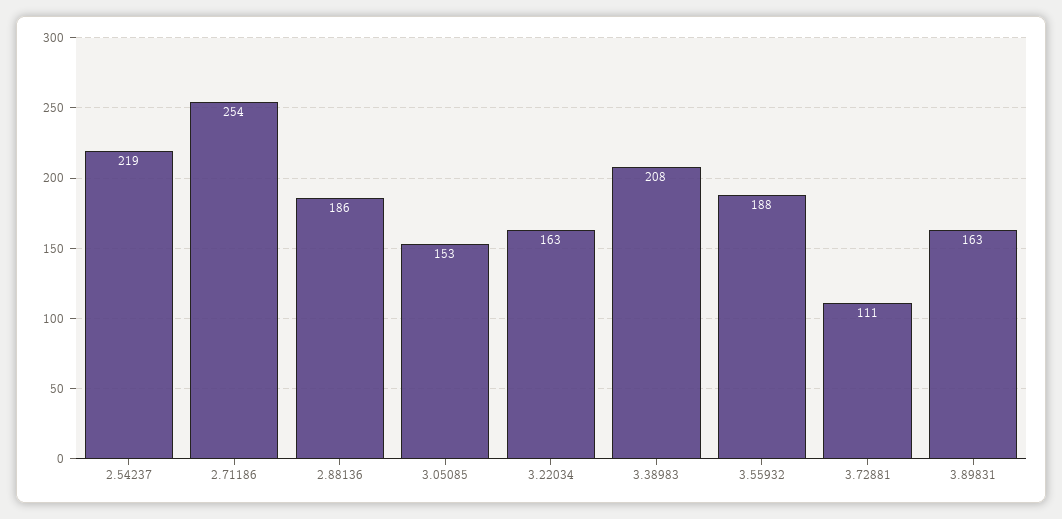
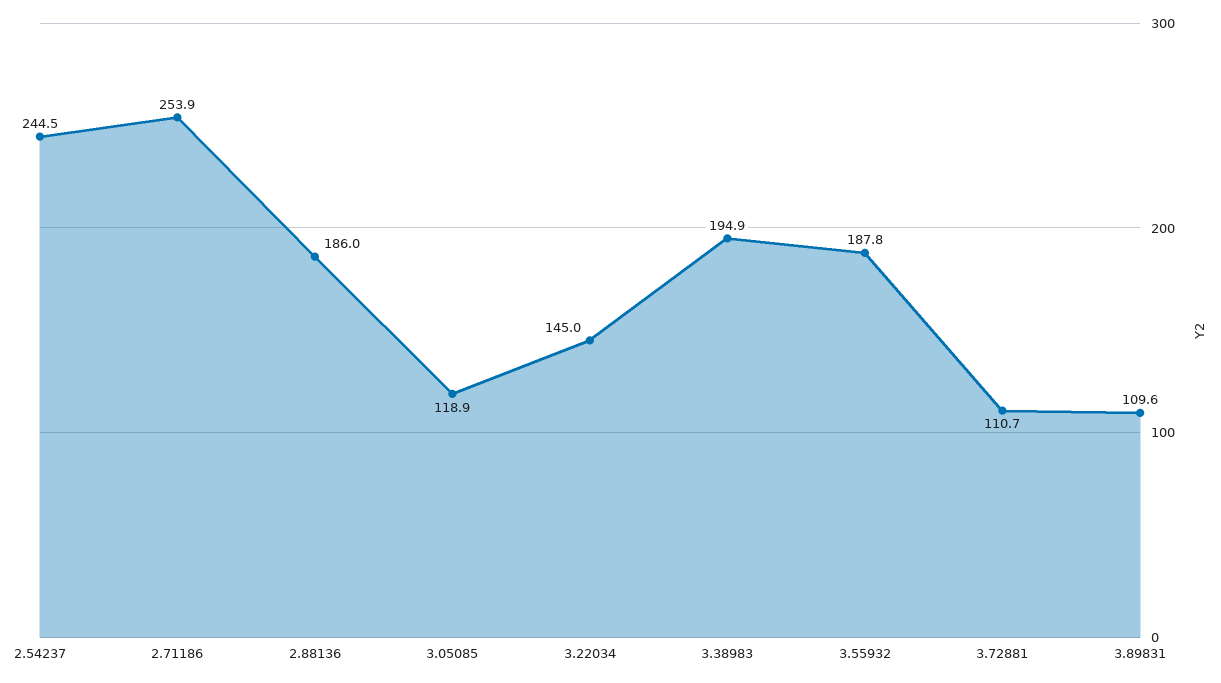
  {
-   "2.54237": 219,
+   "2.54237": 244.5,
    "2.71186": 253.9,
    "2.88136": 186,
-   "3.05085": 153,
+   "3.05085": 118.9,
-   "3.22034": 163,
+   "3.22034": 145,
-   "3.38983": 208,
+   "3.38983": 194.9,
    "3.55932": 187.8,
    "3.72881": 110.7,
-   "3.89831": 163
+   "3.89831": 109.6
  }

